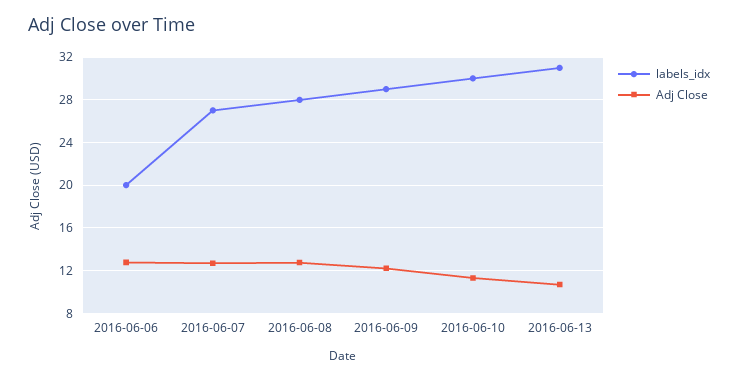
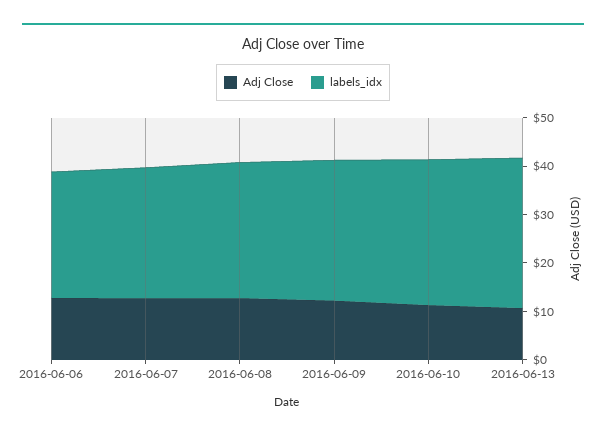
  {
    "labels_idx": {
-     "2016-06-06": 20,
+     "2016-06-06": 26,
      "2016-06-07": 27,
      "2016-06-08": 28,
      "2016-06-09": 29,
      "2016-06-10": 30,
      "2016-06-13": 31
    },
    "Adj Close": {
      "2016-06-06": 13,
      "2016-06-07": 13,
      "2016-06-08": 13,
      "2016-06-09": 12,
      "2016-06-10": 11,
      "2016-06-13": 11
    }
  }

